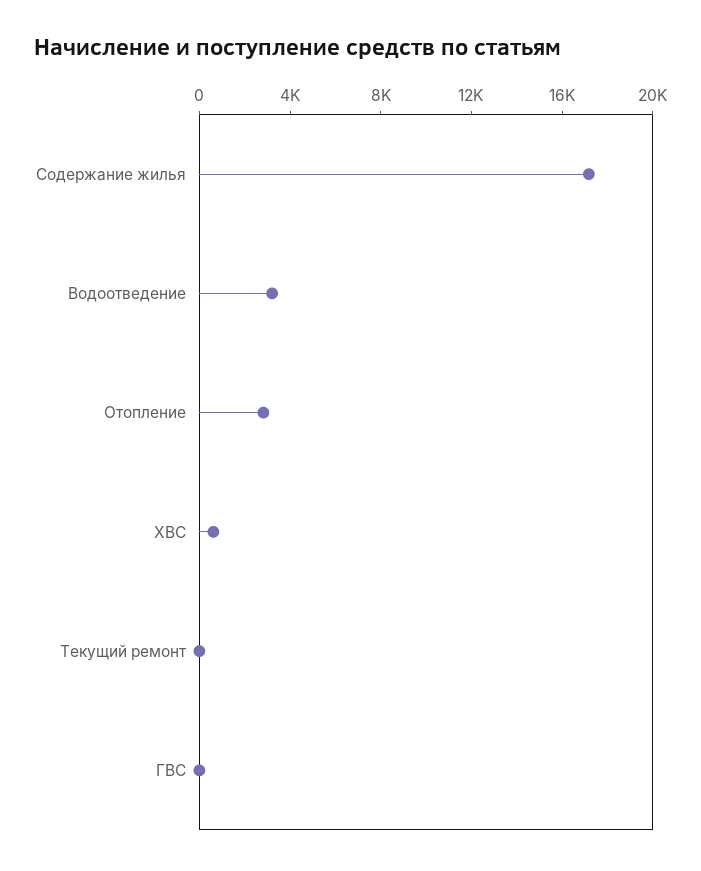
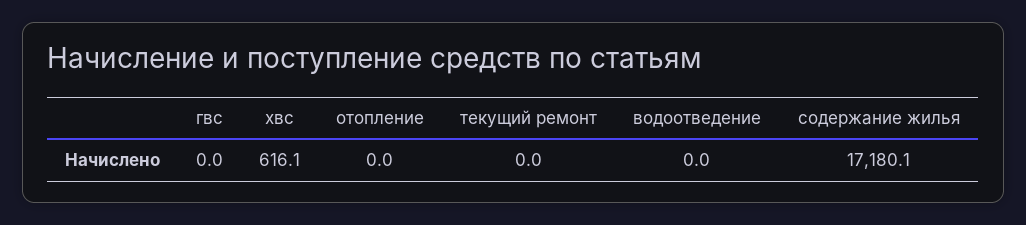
  {
    "Содержание жилья": 17180.1,
-   "Водоотведение": 3000,
+   "Водоотведение": 0,
-   "Отопление": 3000,
+   "Отопление": 0,
    "ХВС": 616.1,
    "Текущий ремонт": 0,
    "ГВС": 0
  }

